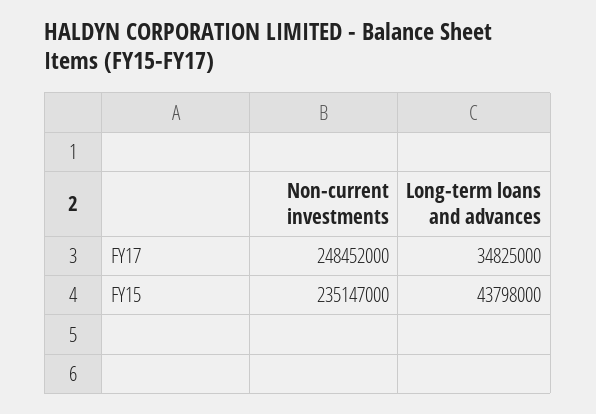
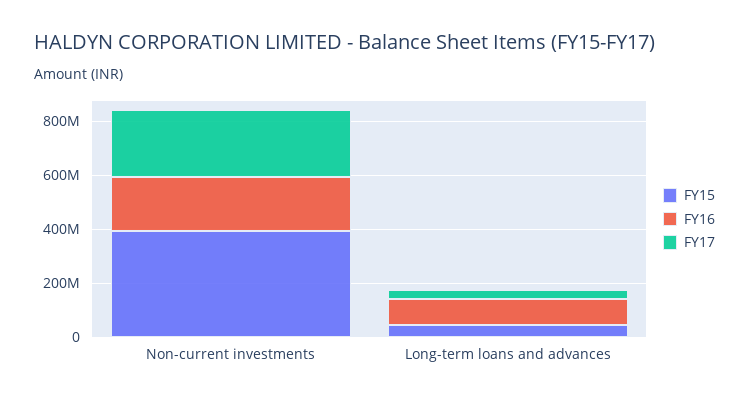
  {
    "FY17": {
      "Non-current investments": 248452000,
      "Long-term loans and advances": 34825000
    },
    "FY15": {
-     "Non-current investments": 235147000,
+     "Non-current investments": 400000000,
      "Long-term loans and advances": 43798000
-   }
+   },
+   "FY16": {
+     "Non-current investments": 200000000,
+     "Long-term loans and advances": 100000000
+   }
  }

